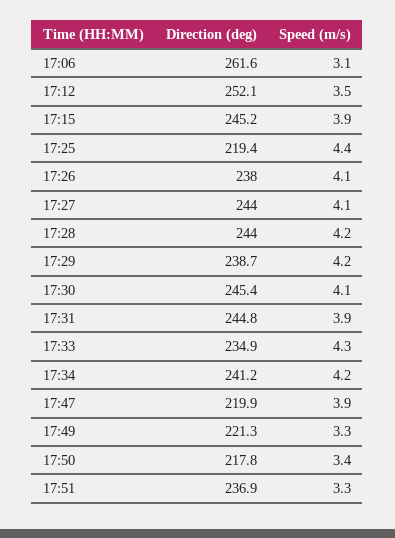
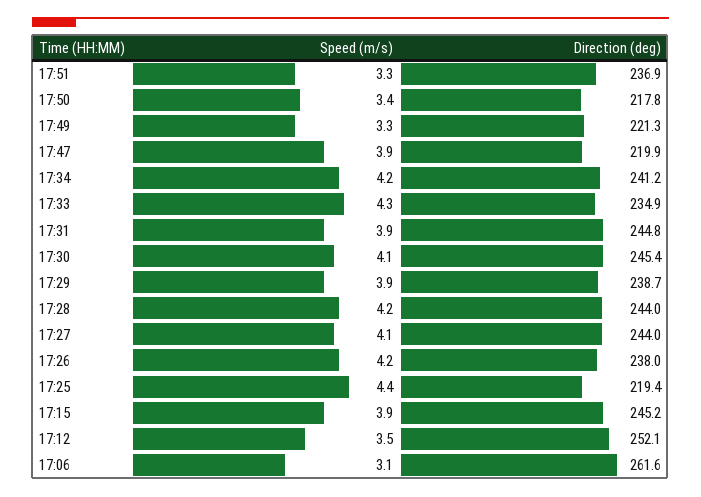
  {
    "Direction (deg)": {
      "17:06": 261.6,
      "17:12": 252.1,
      "17:15": 245.2,
      "17:25": 219.4,
      "17:26": 238,
      "17:27": 244,
      "17:28": 244,
      "17:29": 238.7,
      "17:30": 245.4,
      "17:31": 244.8,
      "17:33": 234.9,
      "17:34": 241.2,
      "17:47": 219.9,
      "17:49": 221.3,
      "17:50": 217.8,
      "17:51": 236.9
    },
    "Speed (m/s)": {
      "17:06": 3.1,
      "17:12": 3.5,
      "17:15": 3.9,
      "17:25": 4.4,
-     "17:26": 4.1,
+     "17:26": 4.2,
      "17:27": 4.1,
      "17:28": 4.2,
-     "17:29": 4.2,
+     "17:29": 3.9,
      "17:30": 4.1,
      "17:31": 3.9,
      "17:33": 4.3,
      "17:34": 4.2,
      "17:47": 3.9,
      "17:49": 3.3,
      "17:50": 3.4,
      "17:51": 3.3
    }
  }

